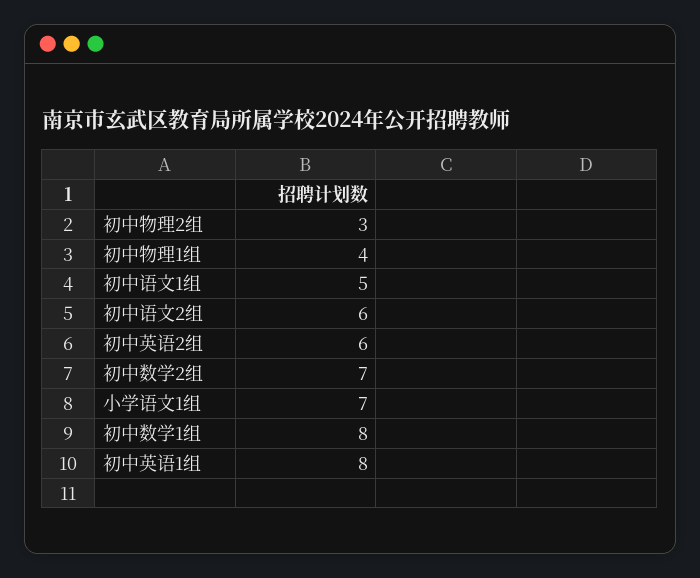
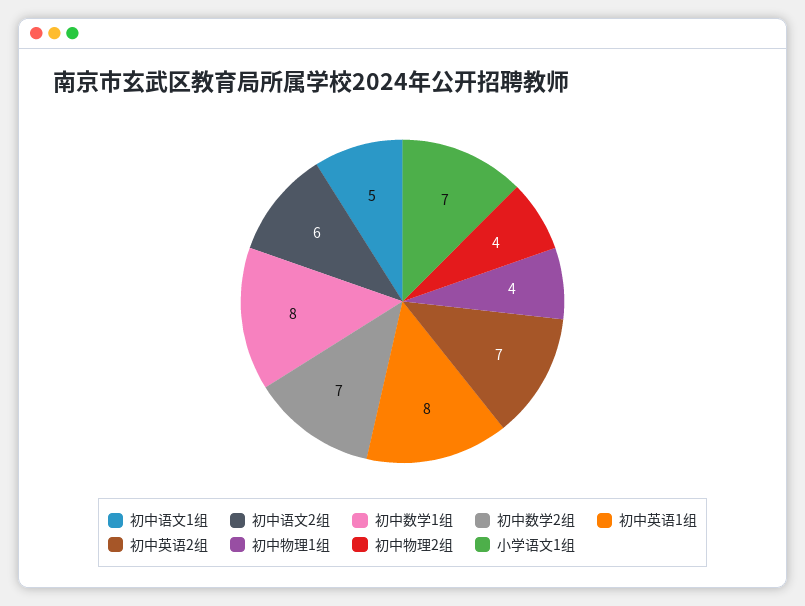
  {
-   "初中物理2组": 3,
+   "初中物理2组": 4,
    "初中物理1组": 4,
    "初中语文1组": 5,
    "初中语文2组": 6,
-   "初中英语2组": 6,
+   "初中英语2组": 7,
    "初中数学2组": 7,
    "小学语文1组": 7,
    "初中数学1组": 8,
    "初中英语1组": 8
  }

